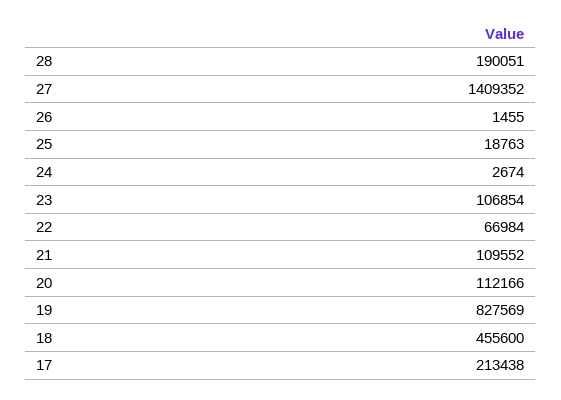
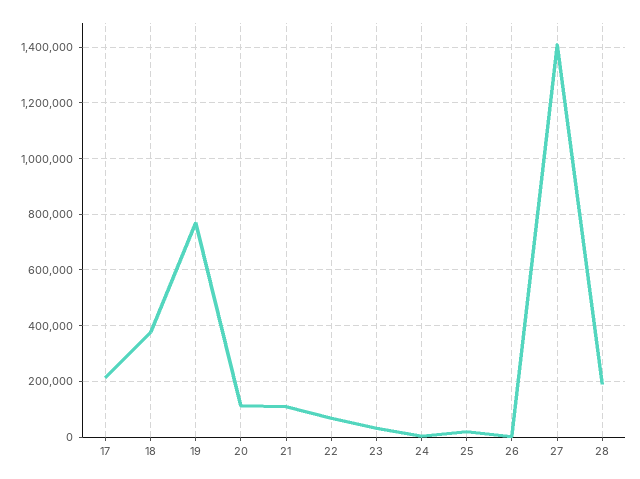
  {
    "28": 190051,
    "27": 1409352,
    "26": 1455,
    "25": 18763,
    "24": 2674,
-   "23": 106854,
+   "23": 25000,
    "22": 66984,
    "21": 109552,
    "20": 112166,
-   "19": 827569,
+   "19": 775000,
-   "18": 455600,
+   "18": 375000,
    "17": 213438
  }

